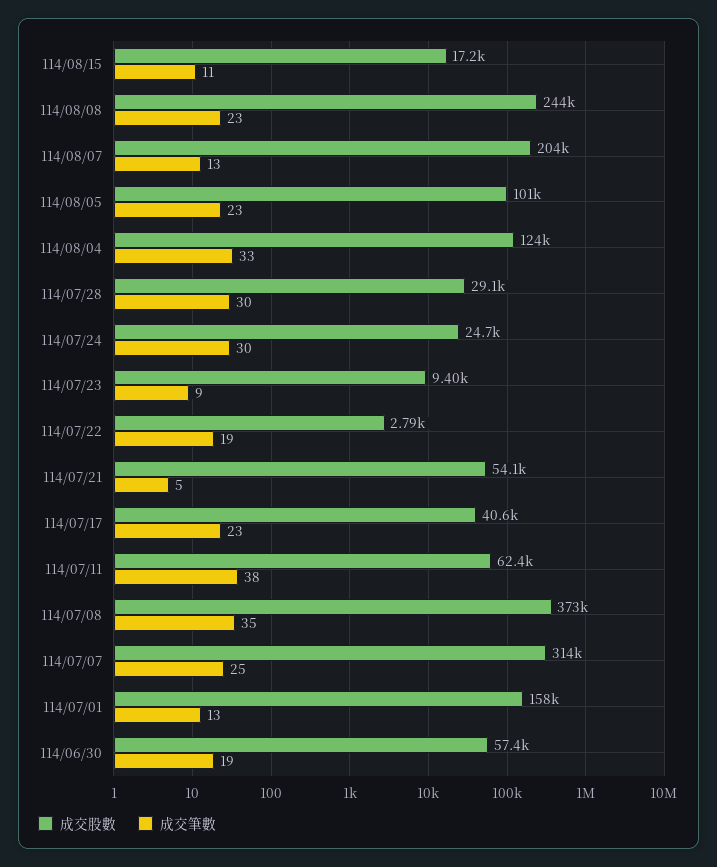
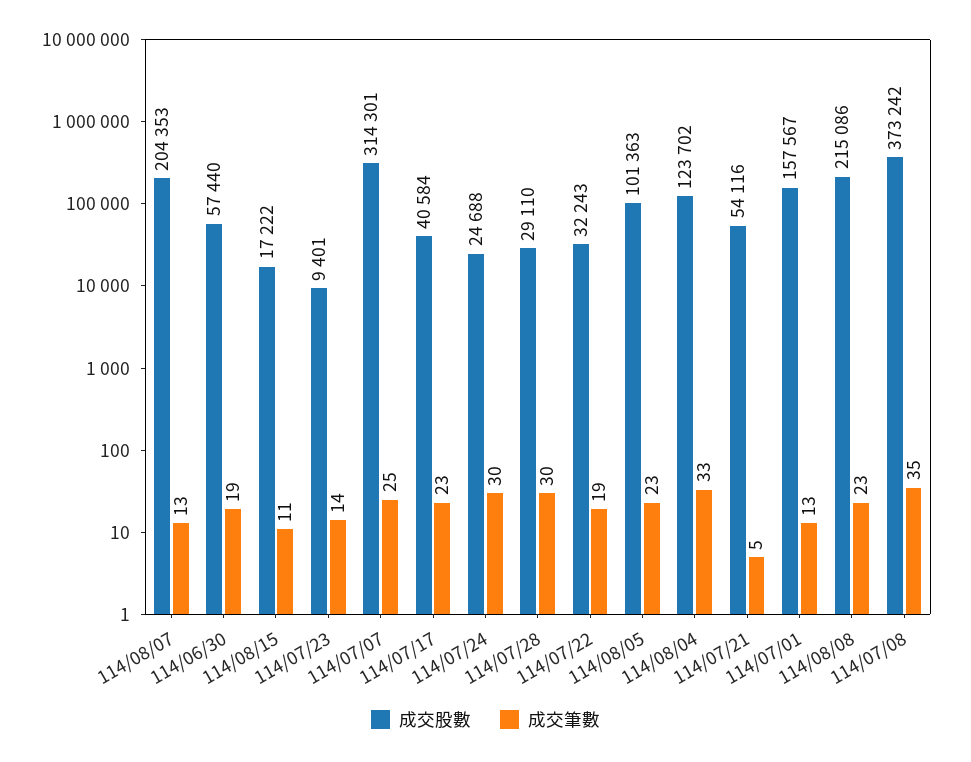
  {
    "成交股數": {
      "114/08/15": 17222,
-     "114/08/08": 244000,
+     "114/08/08": 215086,
      "114/08/07": 204353,
      "114/08/05": 101363,
      "114/08/04": 123702,
      "114/07/28": 29110,
      "114/07/24": 24688,
      "114/07/23": 9401,
-     "114/07/22": 2790,
+     "114/07/22": 32243,
      "114/07/21": 54116,
      "114/07/17": 40584,
-     "114/07/11": 62400,
      "114/07/08": 373242,
      "114/07/07": 314301,
      "114/07/01": 157567,
      "114/06/30": 57440
    },
    "成交筆數": {
      "114/08/15": 11,
      "114/08/08": 23,
      "114/08/07": 13,
      "114/08/05": 23,
      "114/08/04": 33,
      "114/07/28": 30,
      "114/07/24": 30,
-     "114/07/23": 9,
+     "114/07/23": 14,
      "114/07/22": 19,
      "114/07/21": 5,
      "114/07/17": 23,
-     "114/07/11": 38,
      "114/07/08": 35,
      "114/07/07": 25,
      "114/07/01": 13,
      "114/06/30": 19
    }
  }

